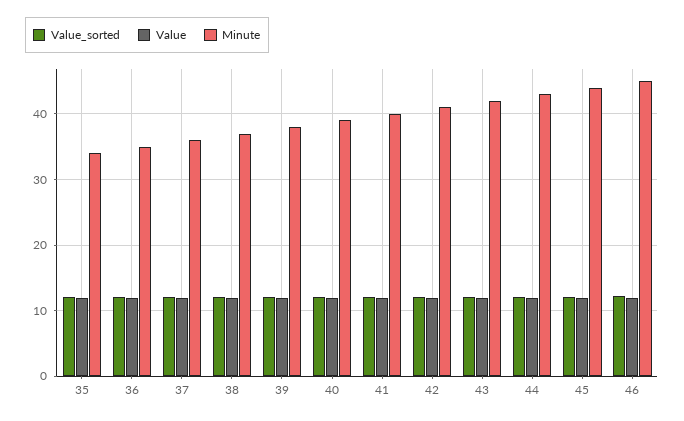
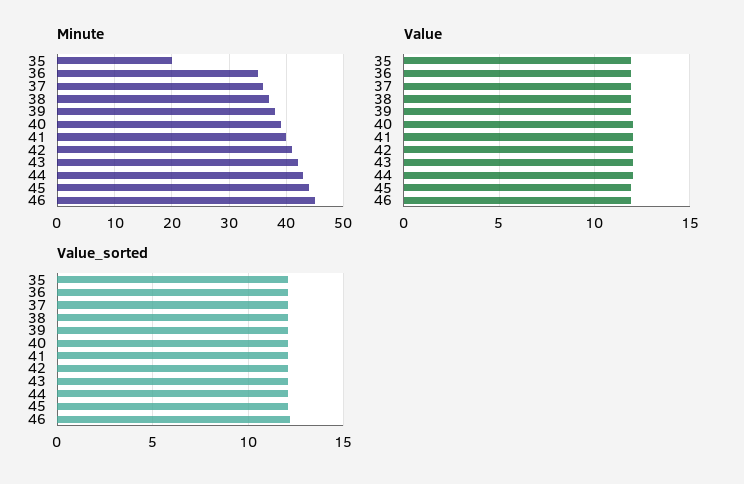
  {
    "Value_sorted": {
      "35": 12,
      "36": 12,
      "37": 12,
      "38": 12,
      "39": 12,
      "40": 12,
      "41": 12,
      "42": 12,
      "43": 12,
      "44": 12,
      "45": 12,
      "46": 12
    },
    "Value": {
      "35": 12,
      "36": 12,
      "37": 12,
      "38": 12,
      "39": 12,
      "40": 12,
      "41": 12,
      "42": 12,
      "43": 12,
      "44": 12,
      "45": 12,
      "46": 12
    },
    "Minute": {
-     "35": 34,
+     "35": 20,
      "36": 35,
      "37": 36,
      "38": 37,
      "39": 38,
      "40": 39,
      "41": 40,
      "42": 41,
      "43": 42,
      "44": 43,
      "45": 44,
      "46": 45
    }
  }

